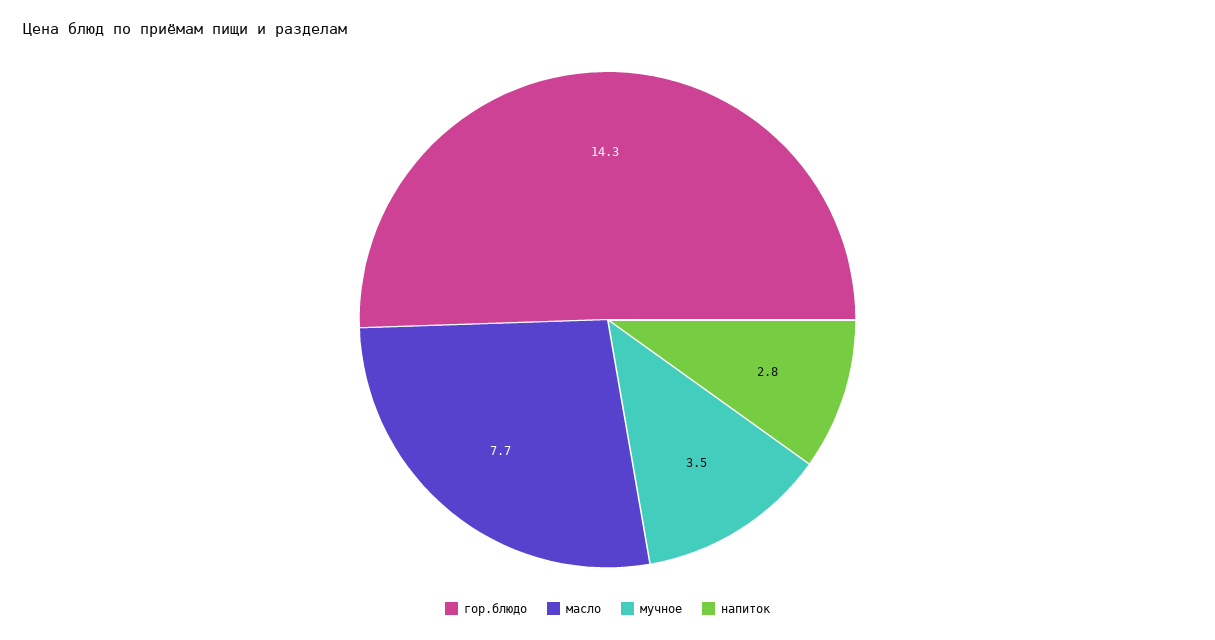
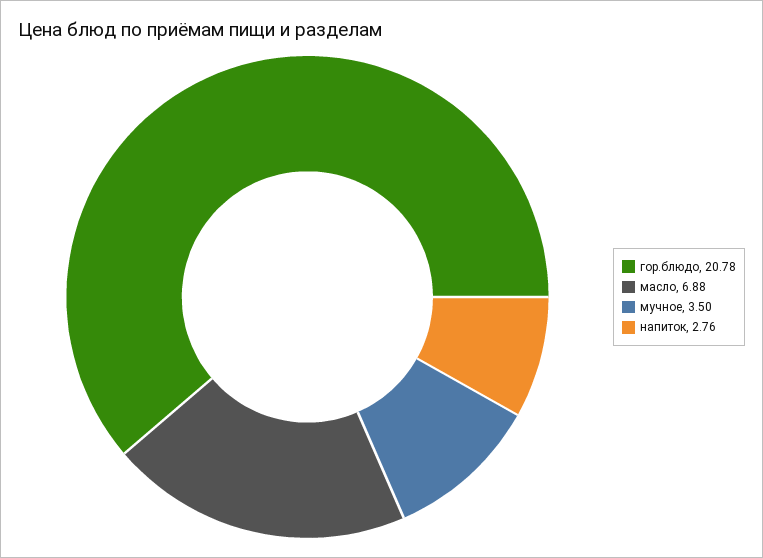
  {
-   "гор.блюдо": 14.3,
+   "гор.блюдо": 20.78,
-   "масло": 7.7,
+   "масло": 6.88,
    "мучное": 3.5,
    "напиток": 2.76
  }

